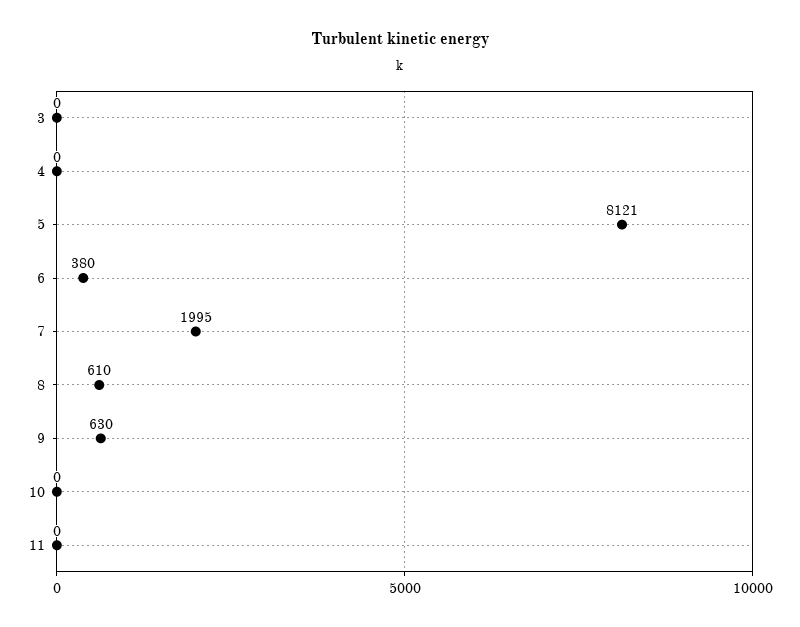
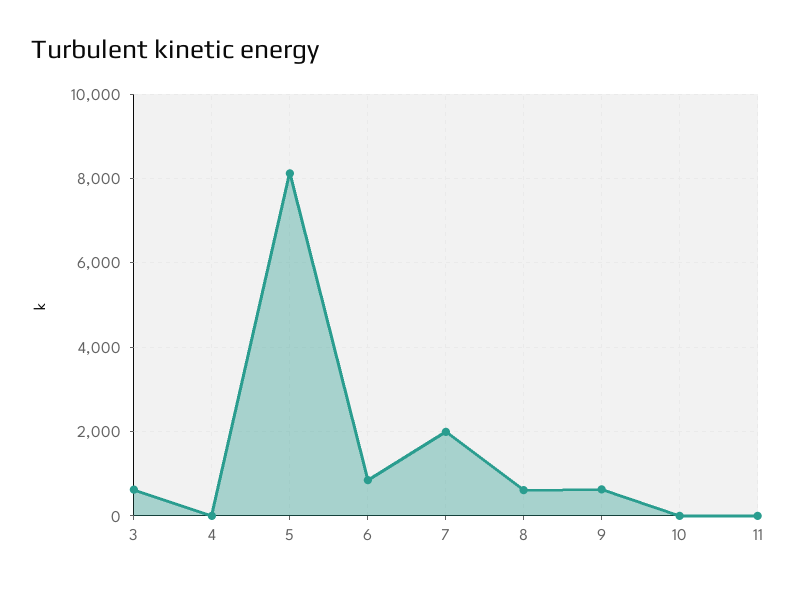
  {
-   "3": 0,
+   "3": 600,
    "4": 0,
    "5": 8121,
-   "6": 380,
+   "6": 800,
    "7": 1995,
    "8": 610,
    "9": 630,
    "10": 0,
    "11": 0
  }

